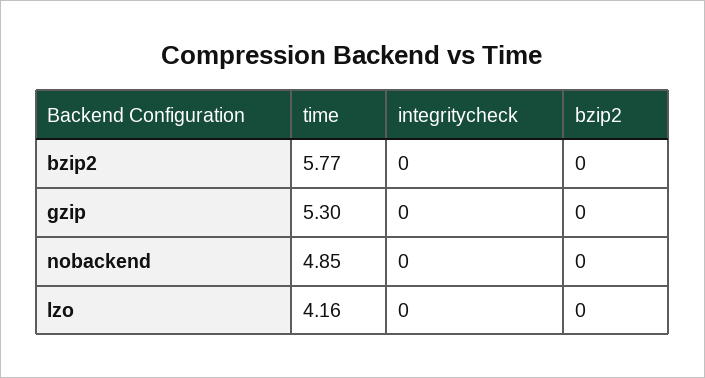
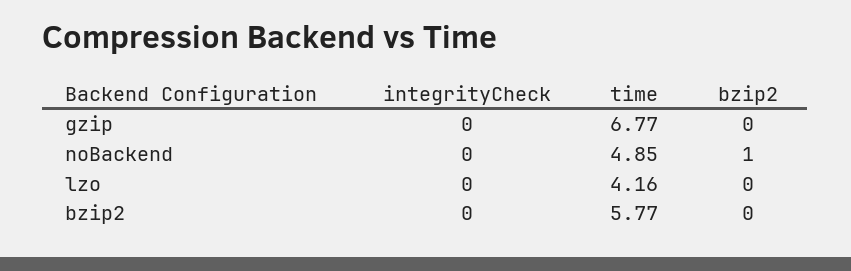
  {
    "time": {
      "bzip2": 5.77,
-     "gzip": 5.3,
+     "gzip": 6.77,
      "nobackend": 4.85,
      "lzo": 4.16
    },
    "integritycheck": {
      "bzip2": 0,
      "gzip": 0,
      "nobackend": 0,
      "lzo": 0
    },
    "bzip2": {
      "bzip2": 0,
      "gzip": 0,
-     "nobackend": 0,
+     "nobackend": 1,
      "lzo": 0
    }
  }

